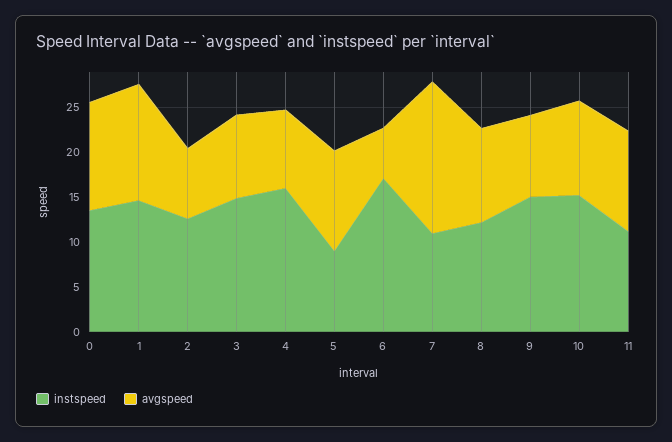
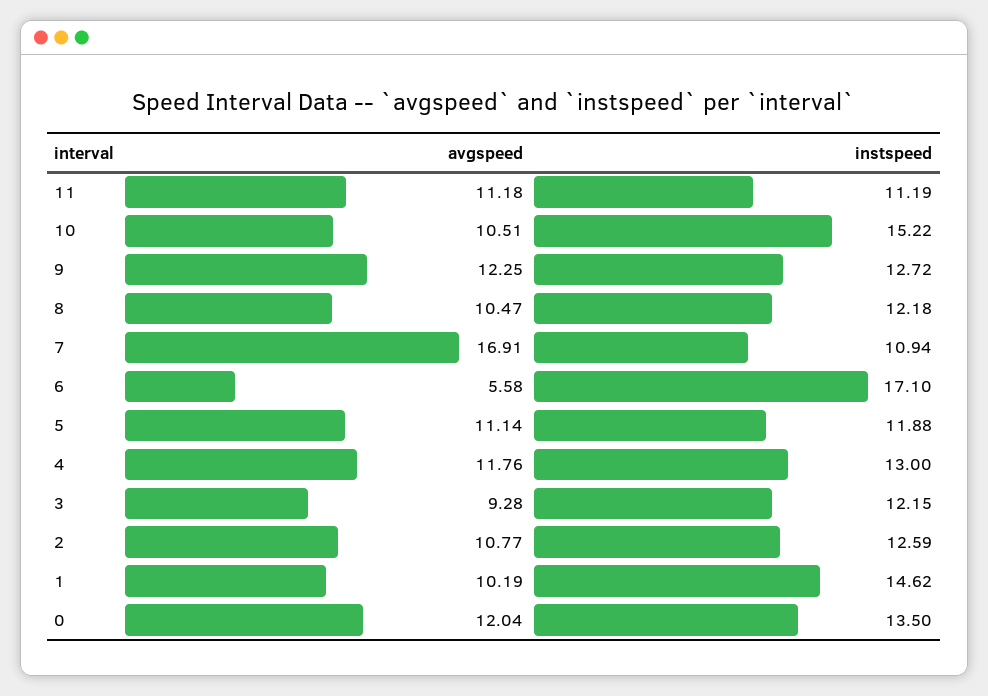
  {
    "instspeed": {
      "0": 13.5,
      "1": 14.62,
      "2": 12.59,
-     "3": 15,
+     "3": 12.15,
-     "4": 16,
+     "4": 13,
-     "5": 9,
+     "5": 11.88,
      "6": 17.1,
      "7": 10.94,
      "8": 12.18,
-     "9": 15,
+     "9": 12.72,
      "10": 15.22,
      "11": 11.19
    },
    "avgspeed": {
      "0": 12.04,
-     "1": 13,
+     "1": 10.19,
-     "2": 8,
+     "2": 10.77,
      "3": 9.28,
-     "4": 9,
+     "4": 11.76,
      "5": 11.14,
      "6": 5.58,
      "7": 16.91,
      "8": 10.47,
-     "9": 9,
+     "9": 12.25,
      "10": 10.51,
      "11": 11.18
    }
  }

